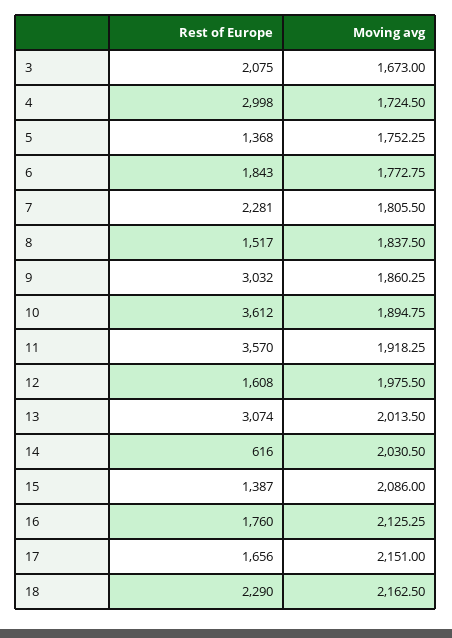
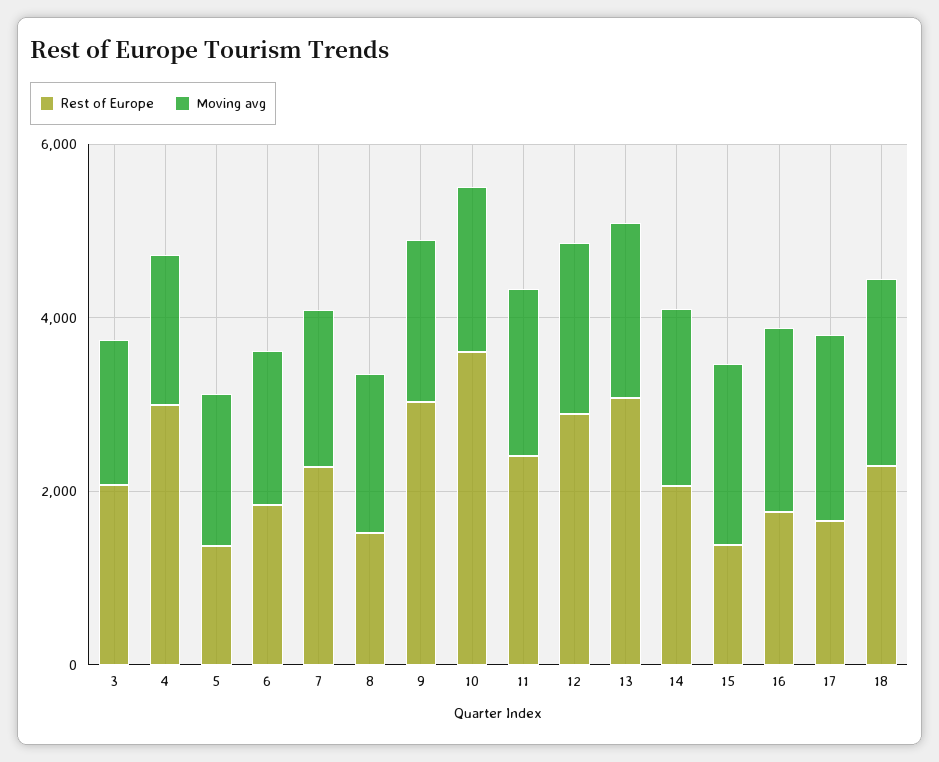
  {
    "Rest of Europe": {
      "3": 2075,
      "4": 2998,
      "5": 1368,
      "6": 1843,
      "7": 2281,
      "8": 1517,
      "9": 3032,
      "10": 3612,
-     "11": 3570,
+     "11": 2500,
-     "12": 1608,
+     "12": 3000,
      "13": 3074,
-     "14": 616,
+     "14": 2000,
      "15": 1387,
      "16": 1760,
      "17": 1656,
      "18": 2290
    },
    "Moving avg": {
      "3": 1673,
      "4": 1724.5,
      "5": 1752.25,
      "6": 1772.75,
      "7": 1805.5,
      "8": 1837.5,
      "9": 1860.25,
      "10": 1894.75,
      "11": 1918.25,
      "12": 1975.5,
      "13": 2013.5,
      "14": 2030.5,
      "15": 2086,
      "16": 2125.25,
      "17": 2151,
      "18": 2162.5
    }
  }

